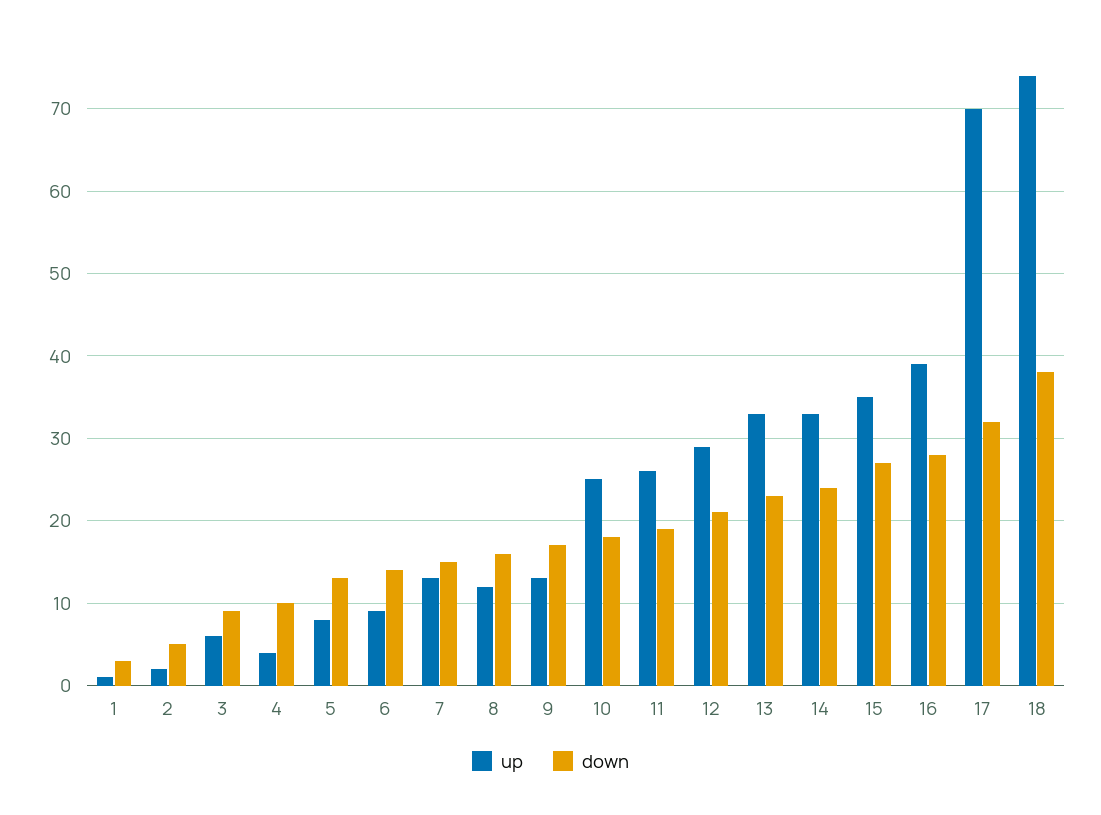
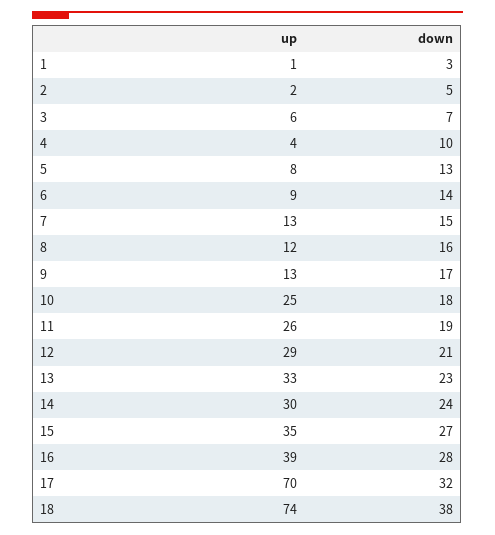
  {
    "up": {
      "1": 1,
      "2": 2,
      "3": 6,
      "4": 4,
      "5": 8,
      "6": 9,
      "7": 13,
      "8": 12,
      "9": 13,
      "10": 25,
      "11": 26,
      "12": 29,
      "13": 33,
-     "14": 33,
+     "14": 30,
      "15": 35,
      "16": 39,
      "17": 70,
      "18": 74
    },
    "down": {
      "1": 3,
      "2": 5,
-     "3": 9,
+     "3": 7,
      "4": 10,
      "5": 13,
      "6": 14,
      "7": 15,
      "8": 16,
      "9": 17,
      "10": 18,
      "11": 19,
      "12": 21,
      "13": 23,
      "14": 24,
      "15": 27,
      "16": 28,
      "17": 32,
      "18": 38
    }
  }

